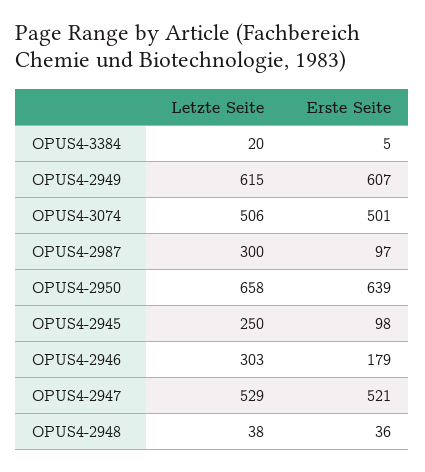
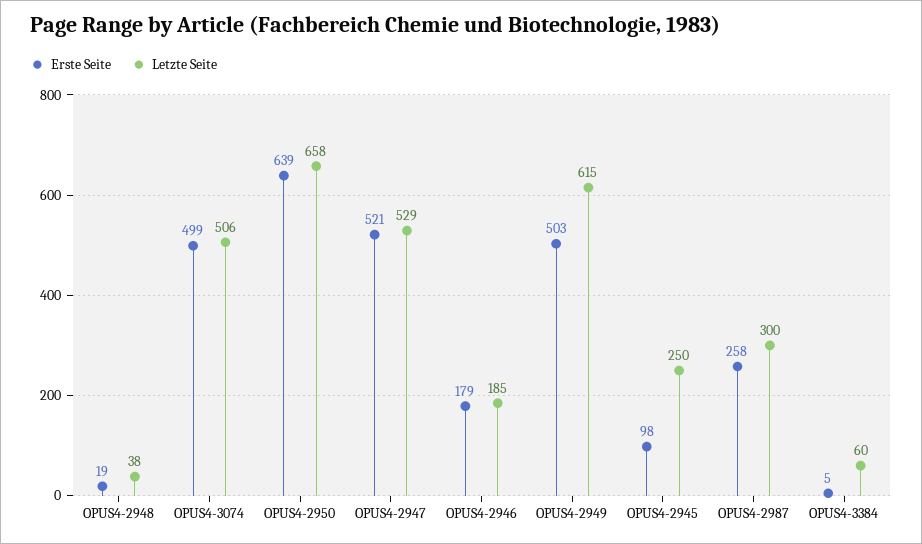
  {
    "Letzte Seite": {
-     "OPUS4-3384": 20,
+     "OPUS4-3384": 60,
      "OPUS4-2949": 615,
      "OPUS4-3074": 506,
      "OPUS4-2987": 300,
      "OPUS4-2950": 658,
      "OPUS4-2945": 250,
-     "OPUS4-2946": 303,
+     "OPUS4-2946": 185,
      "OPUS4-2947": 529,
      "OPUS4-2948": 38
    },
    "Erste Seite": {
      "OPUS4-3384": 5,
-     "OPUS4-2949": 607,
+     "OPUS4-2949": 503,
-     "OPUS4-3074": 501,
+     "OPUS4-3074": 499,
-     "OPUS4-2987": 97,
+     "OPUS4-2987": 258,
      "OPUS4-2950": 639,
      "OPUS4-2945": 98,
      "OPUS4-2946": 179,
      "OPUS4-2947": 521,
-     "OPUS4-2948": 36
+     "OPUS4-2948": 19
    }
  }

